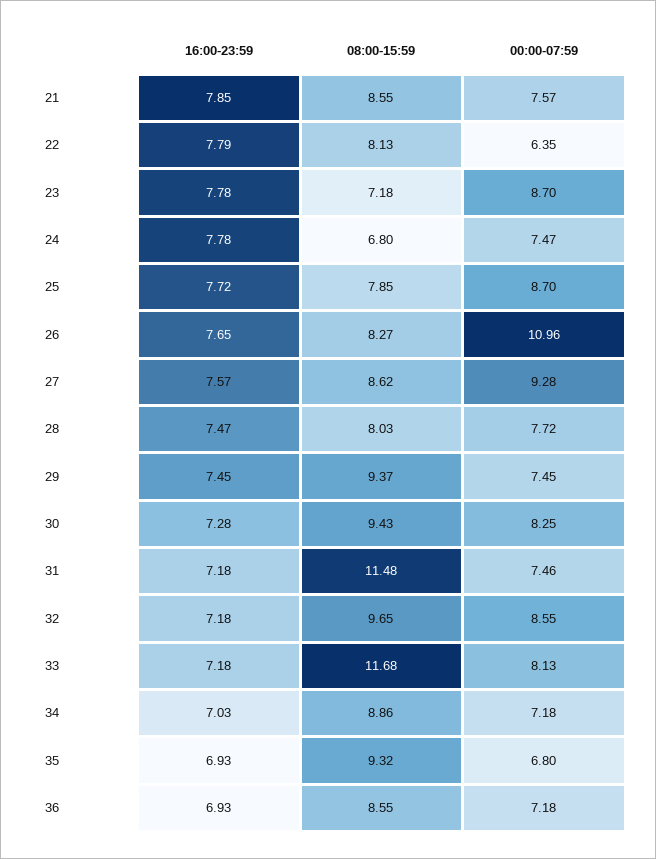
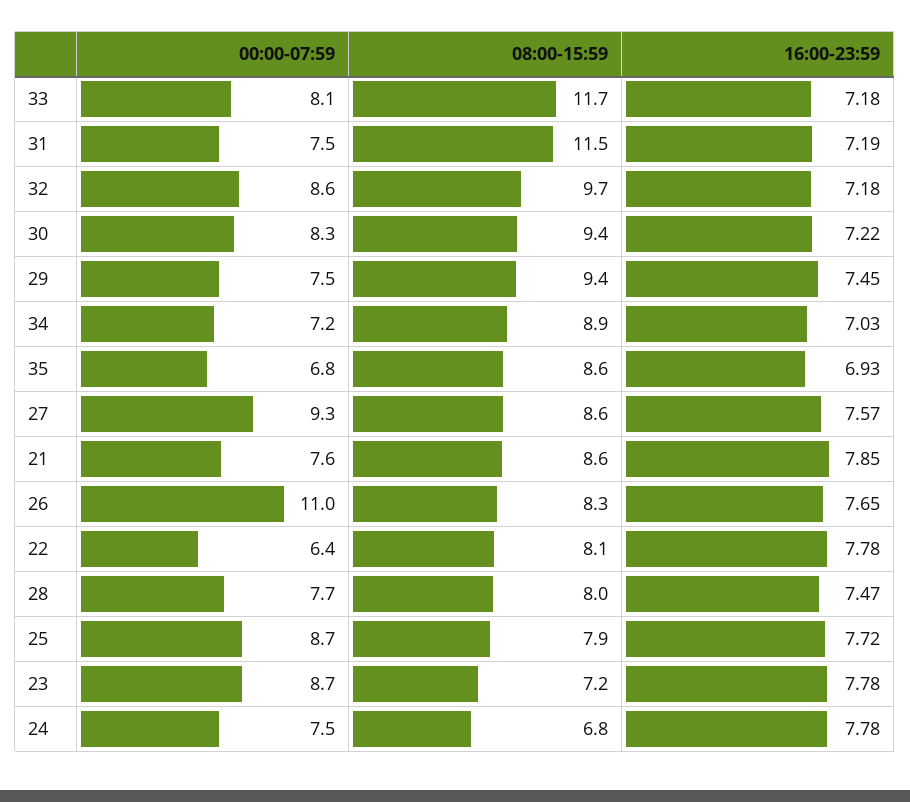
  {
    "16:00-23:59": {
      "21": 7.85,
-     "22": 7.79,
+     "22": 7.78,
      "23": 7.78,
      "24": 7.78,
      "25": 7.72,
      "26": 7.65,
      "27": 7.57,
      "28": 7.47,
      "29": 7.45,
-     "30": 7.28,
+     "30": 7.22,
-     "31": 7.18,
+     "31": 7.19,
      "32": 7.18,
      "33": 7.18,
      "34": 7.03,
-     "35": 6.93,
+     "35": 6.93
-     "36": 6.93
    },
    "08:00-15:59": {
      "21": 8.55,
      "22": 8.13,
      "23": 7.18,
      "24": 6.8,
      "25": 7.85,
      "26": 8.27,
      "27": 8.62,
      "28": 8.03,
      "29": 9.37,
      "30": 9.43,
      "31": 11.48,
      "32": 9.65,
      "33": 11.68,
      "34": 8.86,
-     "35": 9.32,
+     "35": 8.6
-     "36": 8.55
    },
    "00:00-07:59": {
      "21": 7.57,
      "22": 6.35,
      "23": 8.7,
      "24": 7.47,
      "25": 8.7,
      "26": 10.96,
      "27": 9.28,
      "28": 7.72,
      "29": 7.45,
      "30": 8.25,
      "31": 7.46,
      "32": 8.55,
      "33": 8.13,
      "34": 7.18,
-     "35": 6.8,
+     "35": 6.8
-     "36": 7.18
    }
  }

